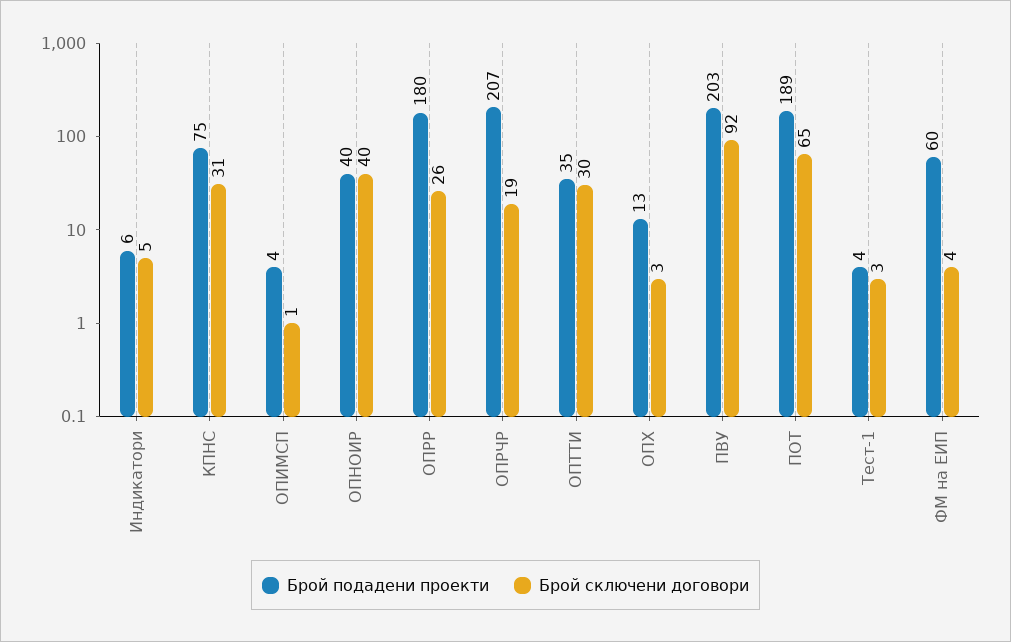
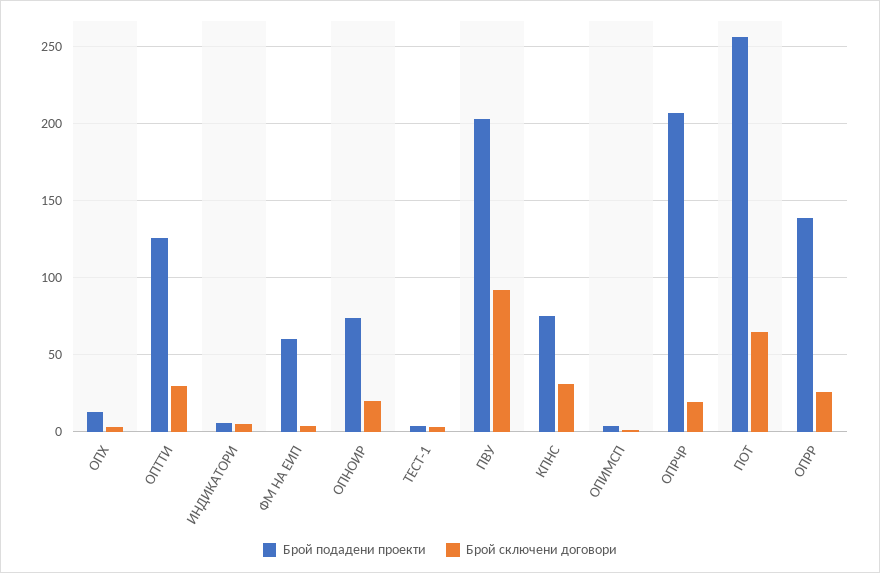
  {
    "Брой подадени проекти": {
      "Индикатори": 6,
      "КПНС": 75,
      "ОПИМСП": 4,
-     "ОПНОИР": 40,
+     "ОПНОИР": 75,
-     "ОПРР": 180,
+     "ОПРР": 140,
      "ОПРЧР": 207,
-     "ОПТТИ": 35,
+     "ОПТТИ": 125,
      "ОПХ": 13,
      "ПВУ": 203,
-     "ПОТ": 189,
+     "ПОТ": 255,
      "Тест-1": 4,
      "ФМ на ЕИП": 60
    },
    "Брой сключени договори": {
      "Индикатори": 5,
      "КПНС": 31,
      "ОПИМСП": 1,
-     "ОПНОИР": 40,
+     "ОПНОИР": 20,
      "ОПРР": 26,
      "ОПРЧР": 19,
      "ОПТТИ": 30,
      "ОПХ": 3,
      "ПВУ": 92,
      "ПОТ": 65,
      "Тест-1": 3,
      "ФМ на ЕИП": 4
    }
  }

